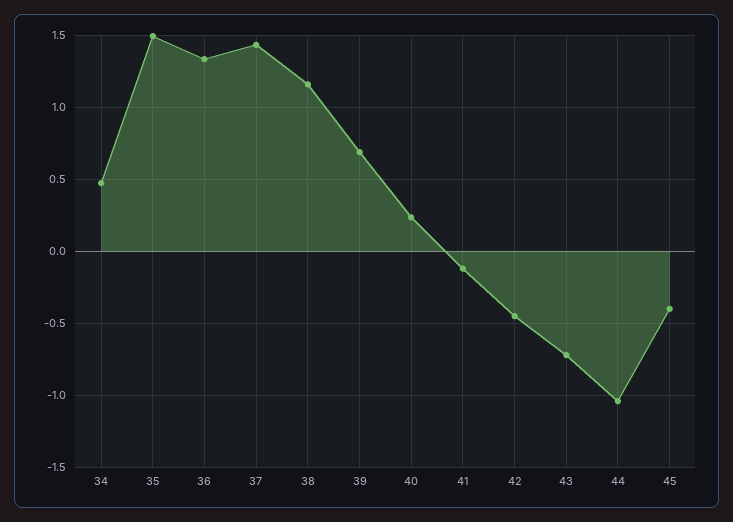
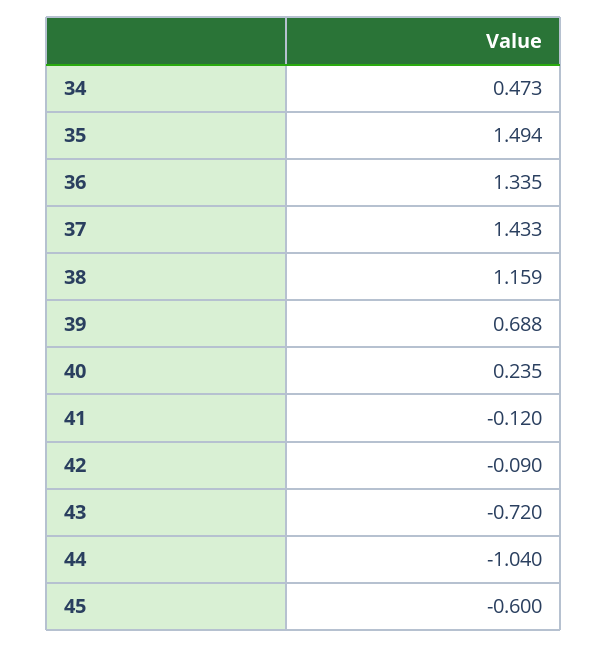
  {
    "34": 0.473,
    "35": 1.494,
    "36": 1.335,
    "37": 1.433,
    "38": 1.159,
    "39": 0.688,
    "40": 0.235,
    "41": -0.12,
-   "42": -0.45,
+   "42": -0.09,
    "43": -0.72,
    "44": -1.04,
-   "45": -0.4
+   "45": -0.6
  }

